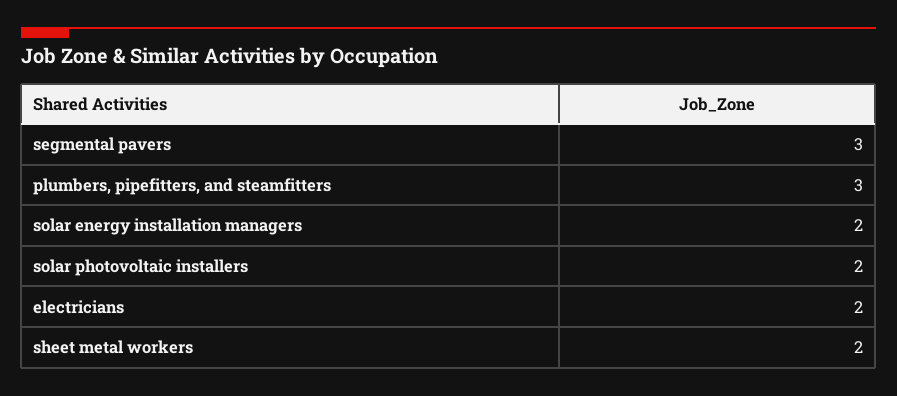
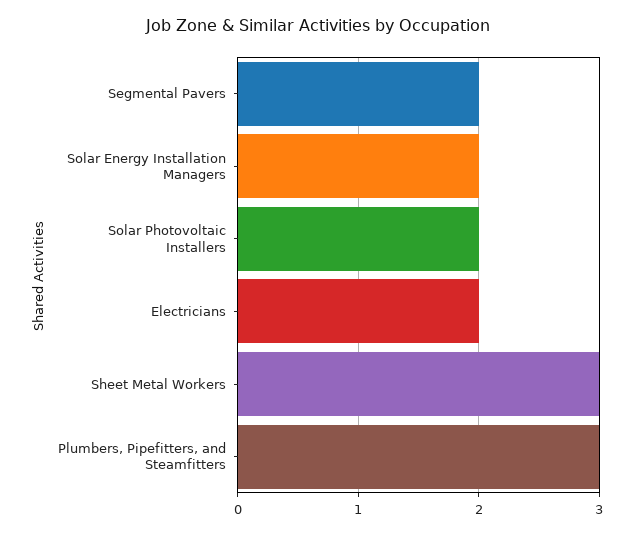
  {
-   "segmental pavers": 3,
+   "segmental pavers": 2,
    "plumbers, pipefitters, and steamfitters": 3,
    "solar energy installation managers": 2,
    "solar photovoltaic installers": 2,
    "electricians": 2,
-   "sheet metal workers": 2
+   "sheet metal workers": 3
  }

